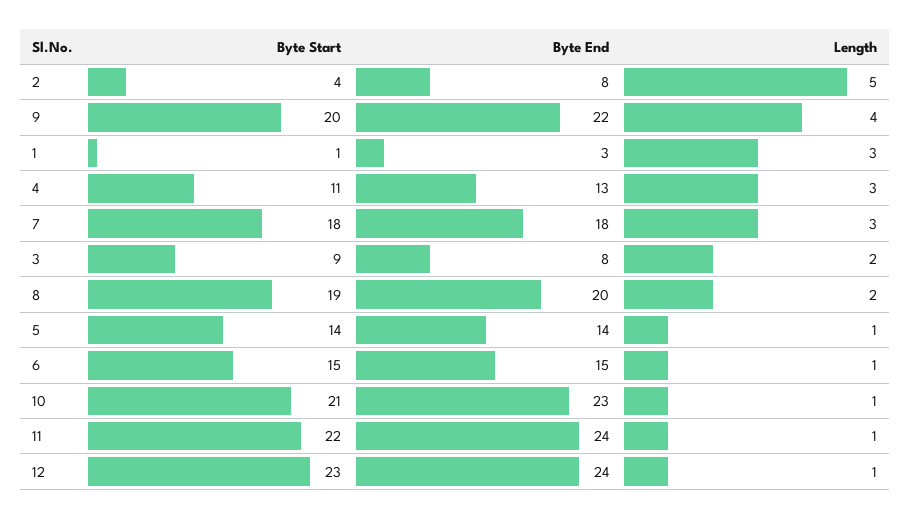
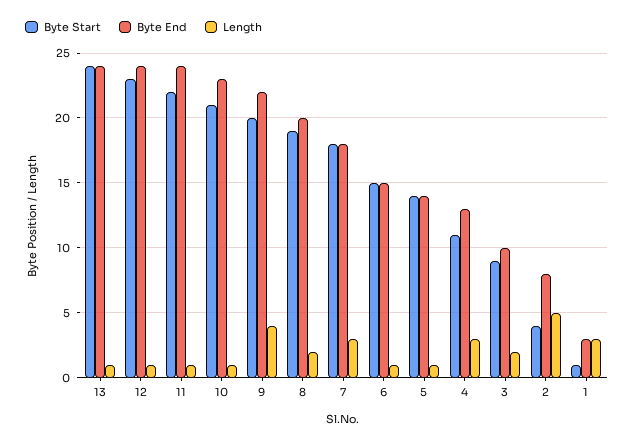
  {
    "Byte Start": {
      "2": 4,
      "9": 20,
      "1": 1,
      "4": 11,
      "7": 18,
      "3": 9,
      "8": 19,
      "5": 14,
      "6": 15,
      "10": 21,
      "11": 22,
-     "12": 23
+     "12": 23,
+     "13": 24
    },
    "Byte End": {
      "2": 8,
      "9": 22,
      "1": 3,
      "4": 13,
      "7": 18,
-     "3": 8,
+     "3": 10,
      "8": 20,
      "5": 14,
      "6": 15,
      "10": 23,
      "11": 24,
-     "12": 24
+     "12": 24,
+     "13": 24
    },
    "Length": {
      "2": 5,
      "9": 4,
      "1": 3,
      "4": 3,
      "7": 3,
      "3": 2,
      "8": 2,
      "5": 1,
      "6": 1,
      "10": 1,
      "11": 1,
-     "12": 1
+     "12": 1,
+     "13": 1
    }
  }

